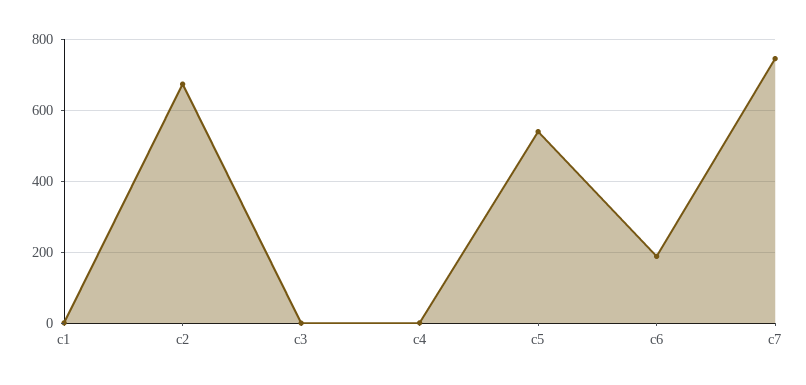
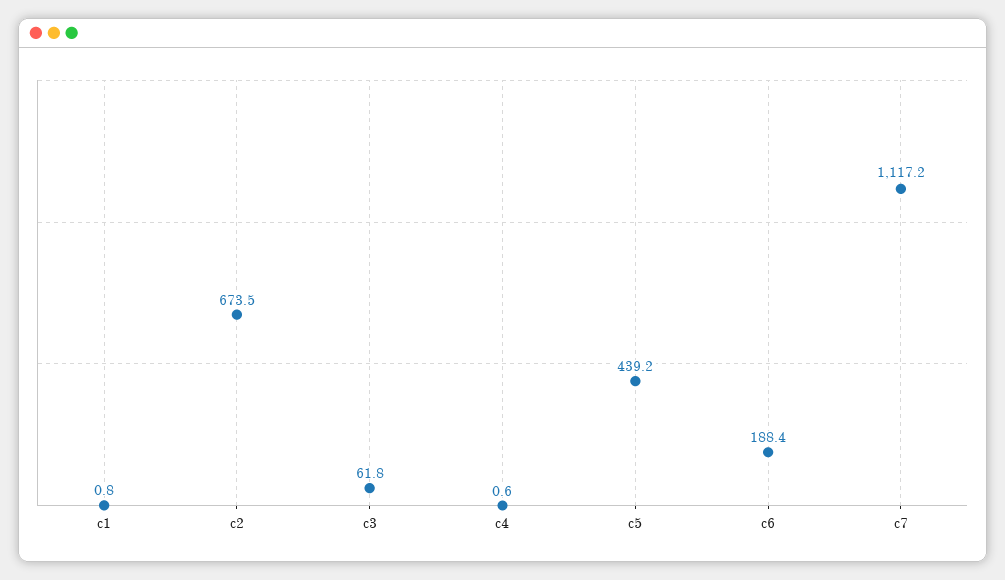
  {
    "c1": 0.8,
    "c2": 673.5,
-   "c3": 0,
+   "c3": 61.8,
    "c4": 0.6,
-   "c5": 540,
+   "c5": 439.2,
    "c6": 188.4,
-   "c7": 740
+   "c7": 1117.2
  }

